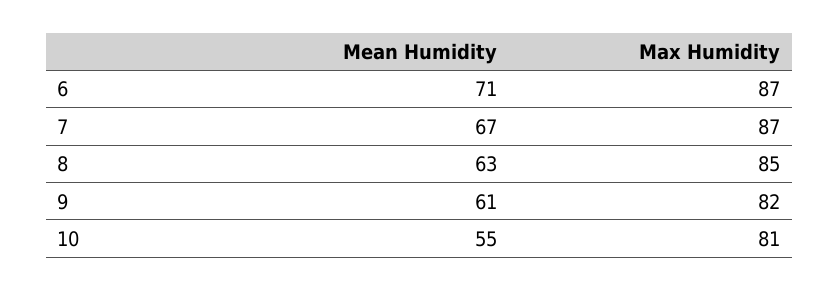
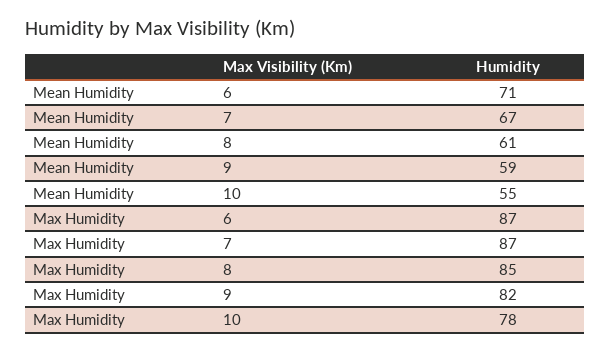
  {
    "Mean Humidity": {
      "6": 71,
      "7": 67,
-     "8": 63,
+     "8": 61,
-     "9": 61,
+     "9": 59,
      "10": 55
    },
    "Max Humidity": {
      "6": 87,
      "7": 87,
      "8": 85,
      "9": 82,
-     "10": 81
+     "10": 78
    }
  }

